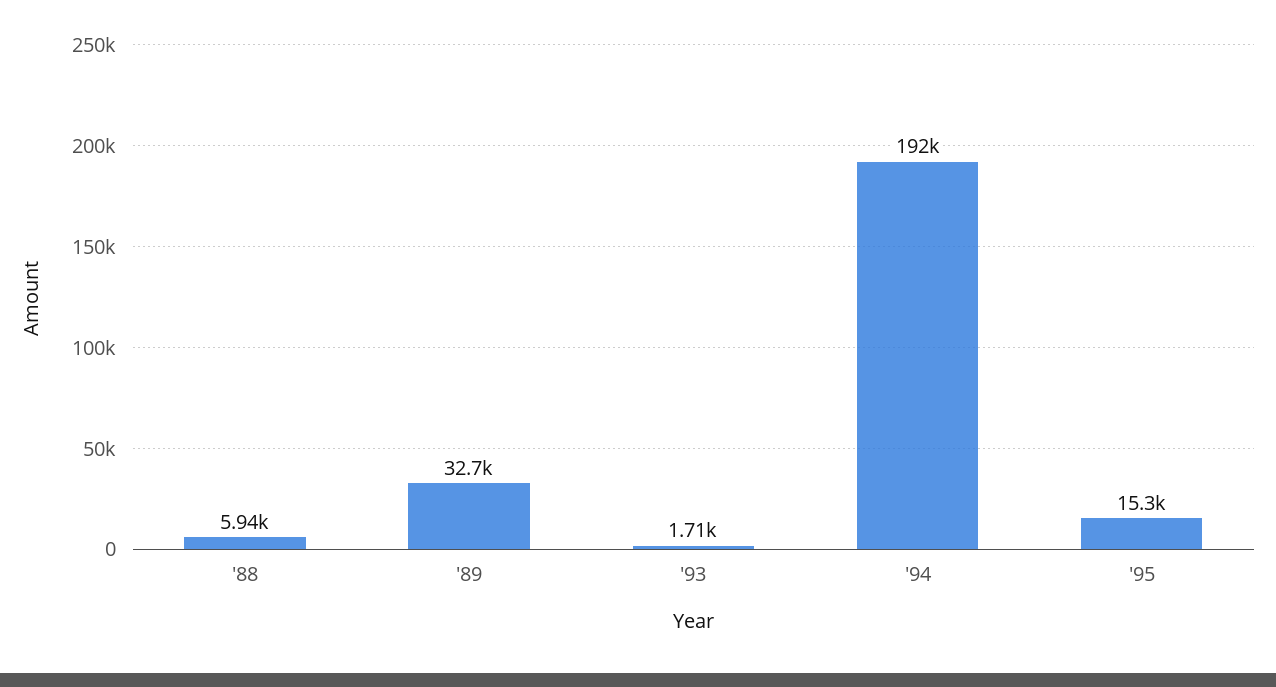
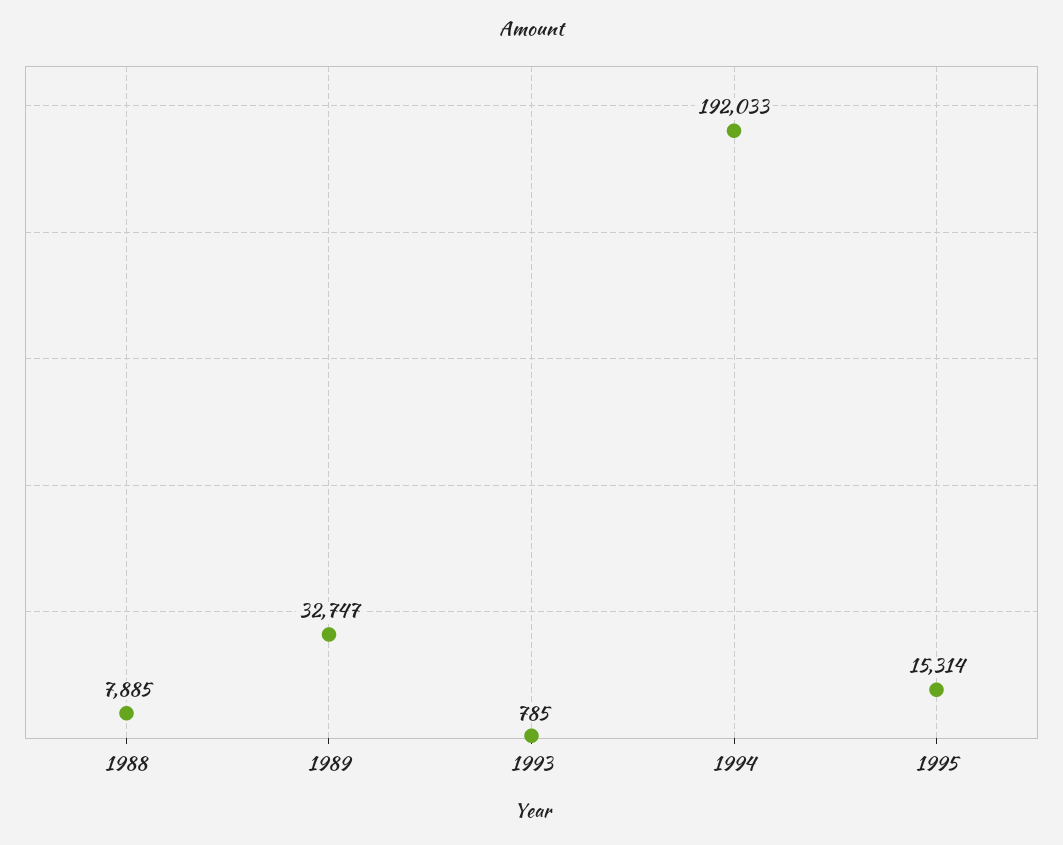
  {
-   "'88": 5940,
+   "'88": 7885,
    "'89": 32747,
-   "'93": 1710,
+   "'93": 785,
    "'94": 192033,
    "'95": 15314
  }

